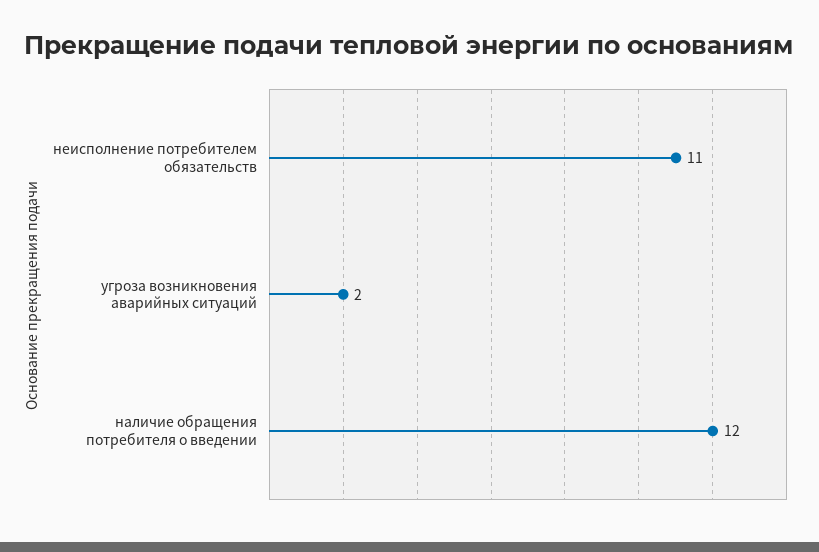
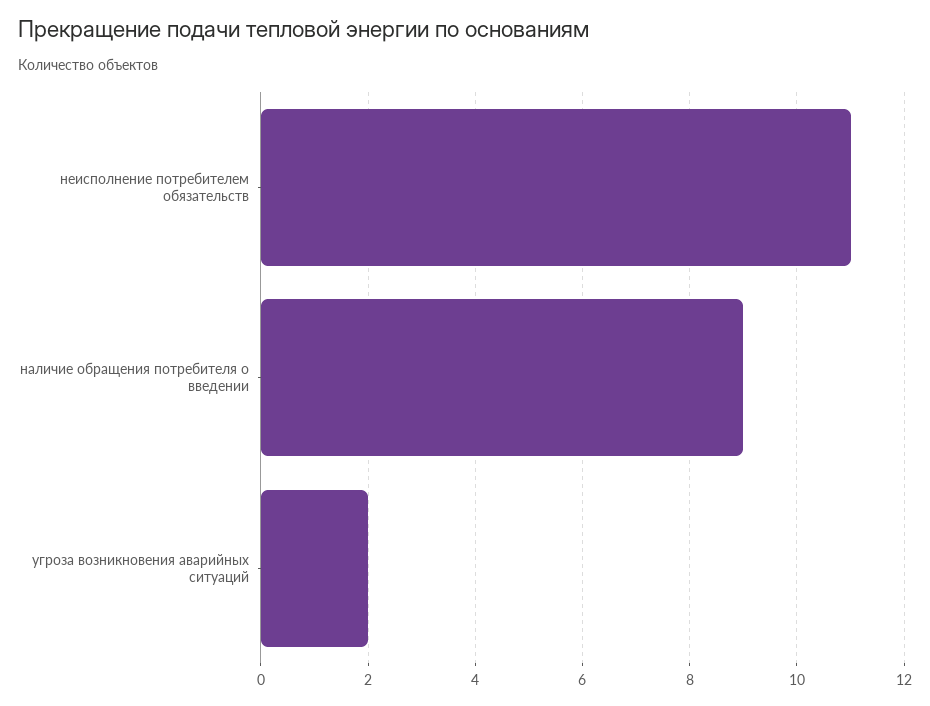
  {
    "неисполнение потребителем обязательств": 11,
    "угроза возникновения аварийных ситуаций": 2,
-   "наличие обращения потребителя о введении": 12
+   "наличие обращения потребителя о введении": 9
  }

